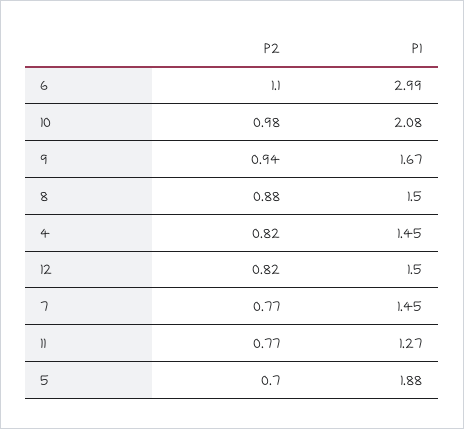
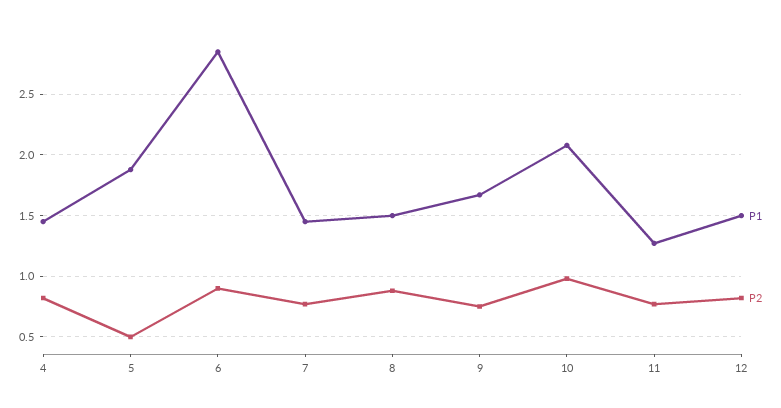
  {
    "P2": {
-     "6": 1.1,
+     "6": 0.9,
      "10": 0.98,
-     "9": 0.94,
+     "9": 0.75,
      "8": 0.88,
      "4": 0.82,
      "12": 0.82,
      "7": 0.77,
      "11": 0.77,
-     "5": 0.7
+     "5": 0.5
    },
    "P1": {
-     "6": 2.99,
+     "6": 2.85,
      "10": 2.08,
      "9": 1.67,
      "8": 1.5,
      "4": 1.45,
      "12": 1.5,
      "7": 1.45,
      "11": 1.27,
      "5": 1.88
    }
  }

